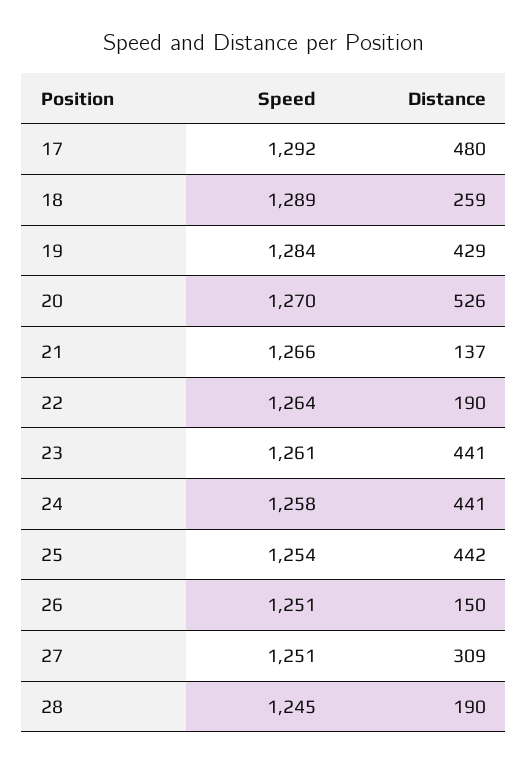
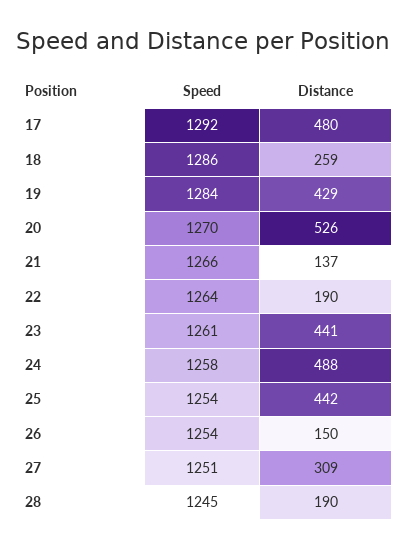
  {
    "Speed": {
      "17": 1292,
-     "18": 1289,
+     "18": 1286,
      "19": 1284,
      "20": 1270,
      "21": 1266,
      "22": 1264,
      "23": 1261,
      "24": 1258,
      "25": 1254,
-     "26": 1251,
+     "26": 1254,
      "27": 1251,
      "28": 1245
    },
    "Distance": {
      "17": 480,
      "18": 259,
      "19": 429,
      "20": 526,
      "21": 137,
      "22": 190,
      "23": 441,
-     "24": 441,
+     "24": 488,
      "25": 442,
      "26": 150,
      "27": 309,
      "28": 190
    }
  }

